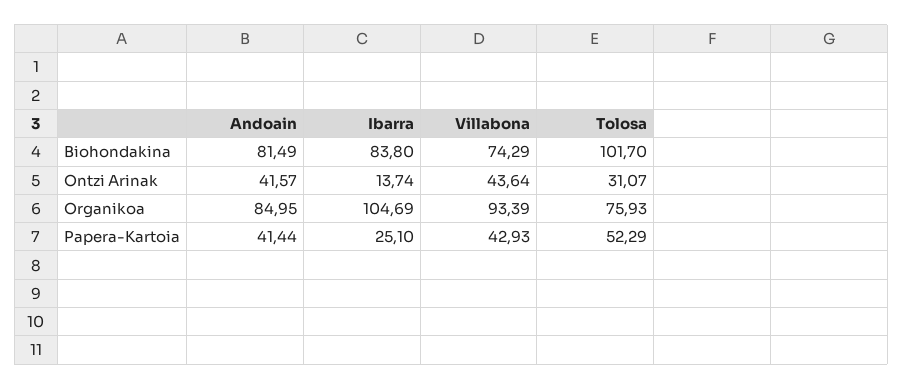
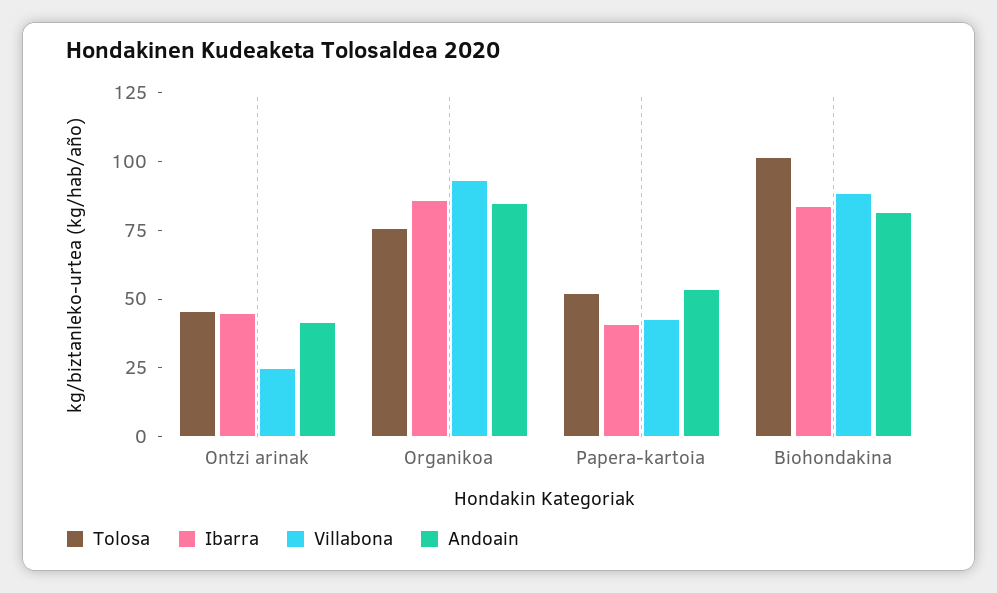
  {
    "Andoain": {
      "Biohondakina": 81.49,
      "Ontzi Arinak": 41.57,
      "Organikoa": 84.95,
-     "Papera-Kartoia": 41.44
+     "Papera-Kartoia": 55
    },
    "Ibarra": {
      "Biohondakina": 83.8,
-     "Ontzi Arinak": 13.74,
+     "Ontzi Arinak": 45,
-     "Organikoa": 104.69,
+     "Organikoa": 85,
-     "Papera-Kartoia": 25.1
+     "Papera-Kartoia": 40
    },
    "Villabona": {
-     "Biohondakina": 74.29,
+     "Biohondakina": 90,
-     "Ontzi Arinak": 43.64,
+     "Ontzi Arinak": 25,
      "Organikoa": 93.39,
      "Papera-Kartoia": 42.93
    },
    "Tolosa": {
      "Biohondakina": 101.7,
-     "Ontzi Arinak": 31.07,
+     "Ontzi Arinak": 45,
      "Organikoa": 75.93,
      "Papera-Kartoia": 52.29
    }
  }

